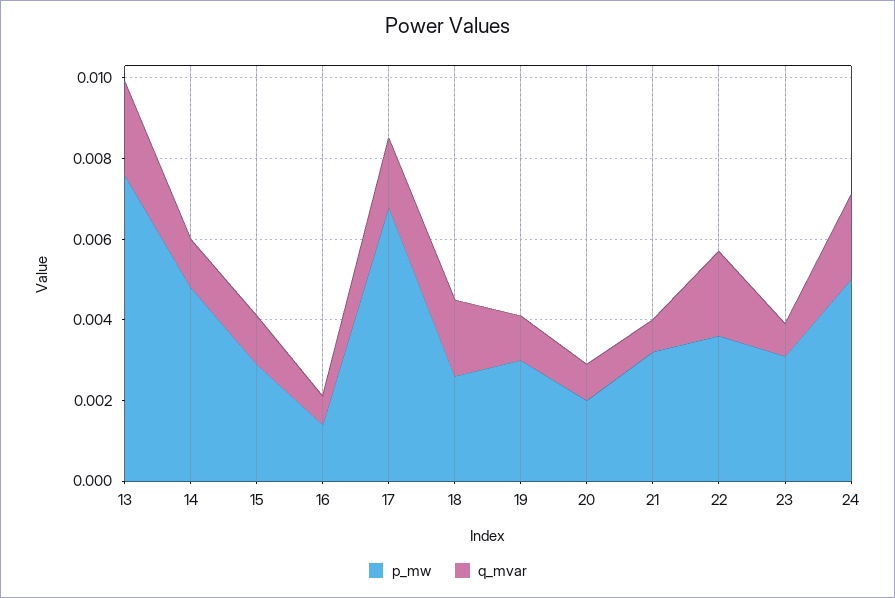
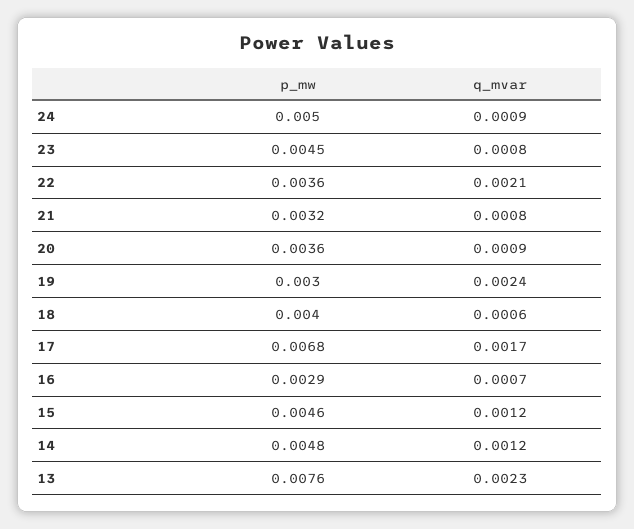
  {
    "p_mw": {
      "13": 0.0076,
      "14": 0.0048,
-     "15": 0.003,
+     "15": 0.0046,
-     "16": 0.0015,
+     "16": 0.0029,
      "17": 0.0068,
-     "18": 0.0025,
+     "18": 0.004,
      "19": 0.003,
-     "20": 0.002,
+     "20": 0.0036,
      "21": 0.0032,
      "22": 0.0036,
-     "23": 0.003,
+     "23": 0.0045,
      "24": 0.005
    },
    "q_mvar": {
      "13": 0.0023,
      "14": 0.0012,
      "15": 0.0012,
      "16": 0.0007,
      "17": 0.0017,
-     "18": 0.002,
+     "18": 0.0006,
-     "19": 0.001,
+     "19": 0.0024,
      "20": 0.0009,
      "21": 0.0008,
      "22": 0.0021,
      "23": 0.0008,
-     "24": 0.002
+     "24": 0.0009
    }
  }

